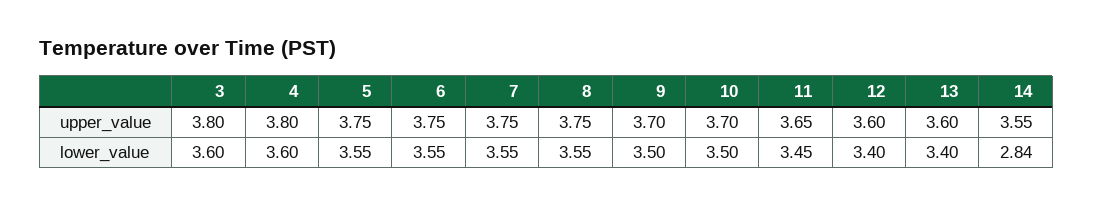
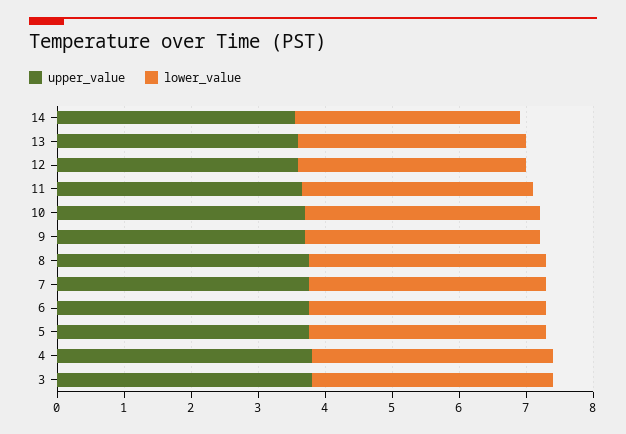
  {
    "upper_value": {
      "3": 3.8,
      "4": 3.8,
      "5": 3.75,
      "6": 3.75,
      "7": 3.75,
      "8": 3.75,
      "9": 3.7,
      "10": 3.7,
      "11": 3.65,
      "12": 3.6,
      "13": 3.6,
      "14": 3.55
    },
    "lower_value": {
      "3": 3.6,
      "4": 3.6,
      "5": 3.55,
      "6": 3.55,
      "7": 3.55,
      "8": 3.55,
      "9": 3.5,
      "10": 3.5,
      "11": 3.45,
      "12": 3.4,
      "13": 3.4,
-     "14": 2.84
+     "14": 3.4
    }
  }

